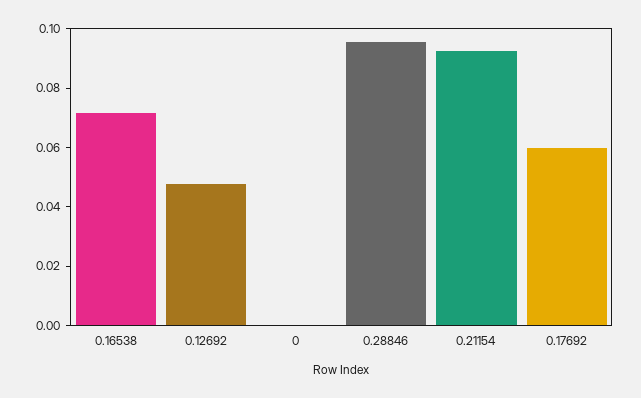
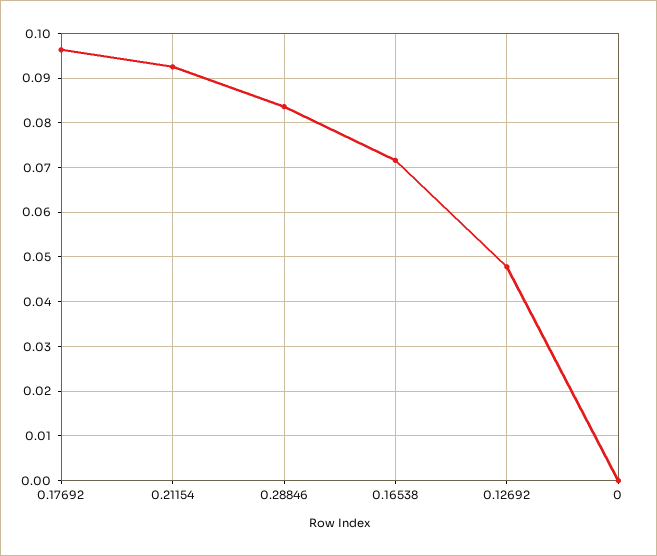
  {
    "0.16538": 0.072,
    "0.12692": 0.048,
    "0": 0,
-   "0.28846": 0.095,
+   "0.28846": 0.084,
    "0.21154": 0.092,
-   "0.17692": 0.06
+   "0.17692": 0.096
  }

